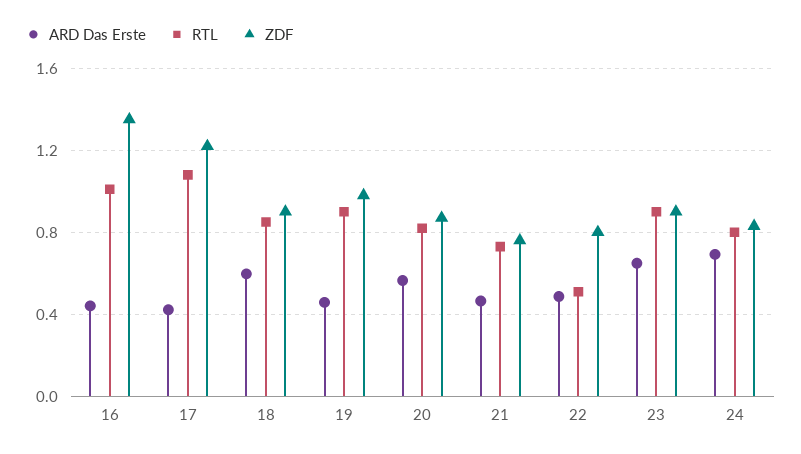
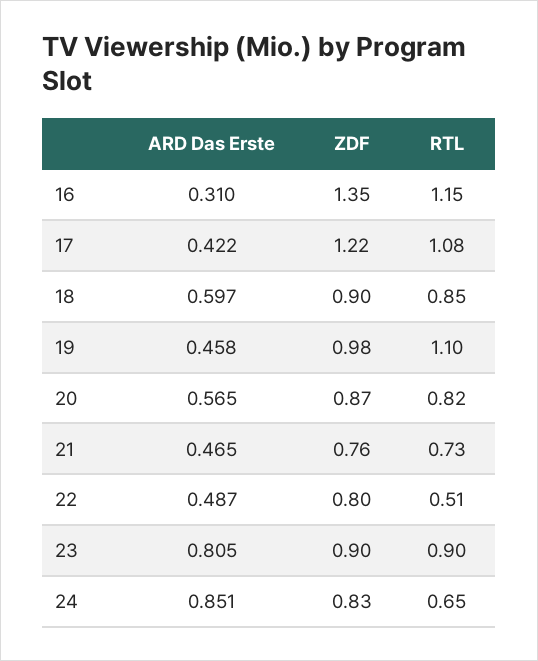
  {
    "ARD Das Erste": {
-     "16": 0.45,
+     "16": 0.31,
      "17": 0.422,
      "18": 0.597,
      "19": 0.458,
      "20": 0.565,
      "21": 0.465,
      "22": 0.487,
-     "23": 0.65,
+     "23": 0.805,
-     "24": 0.7
+     "24": 0.851
    },
    "RTL": {
-     "16": 1,
+     "16": 1.15,
      "17": 1.08,
      "18": 0.85,
-     "19": 0.9,
+     "19": 1.1,
      "20": 0.82,
      "21": 0.73,
      "22": 0.51,
      "23": 0.9,
-     "24": 0.8
+     "24": 0.65
    },
    "ZDF": {
      "16": 1.35,
      "17": 1.22,
      "18": 0.9,
      "19": 0.98,
      "20": 0.87,
      "21": 0.76,
      "22": 0.8,
      "23": 0.9,
      "24": 0.83
    }
  }

